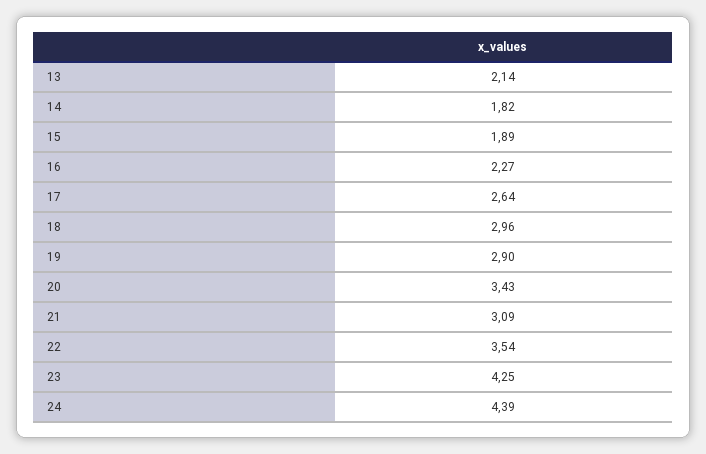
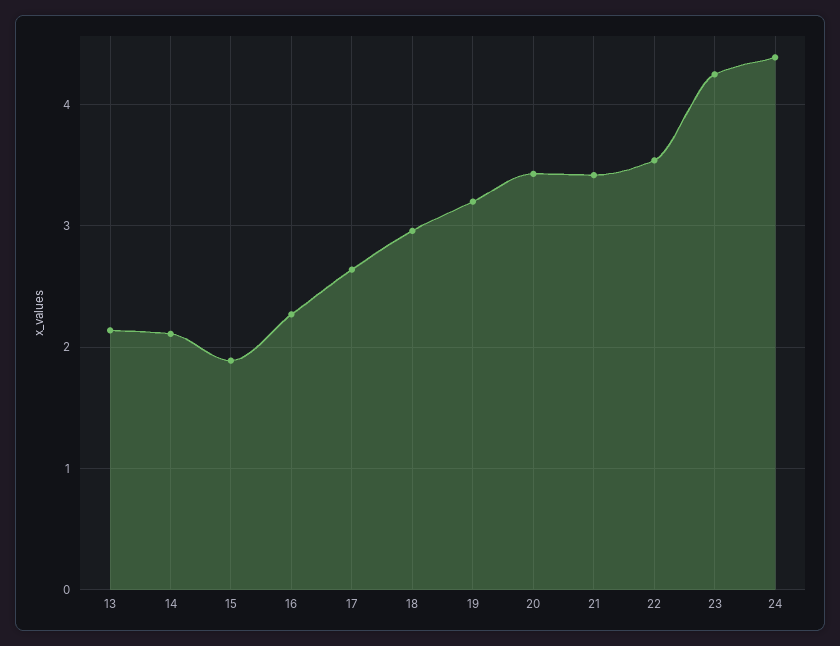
  {
    "13": 2.14,
-   "14": 1.82,
+   "14": 2.1,
    "15": 1.89,
    "16": 2.27,
    "17": 2.64,
    "18": 2.96,
-   "19": 2.9,
+   "19": 3.2,
    "20": 3.43,
-   "21": 3.09,
+   "21": 3.4,
    "22": 3.54,
    "23": 4.25,
    "24": 4.39
  }

